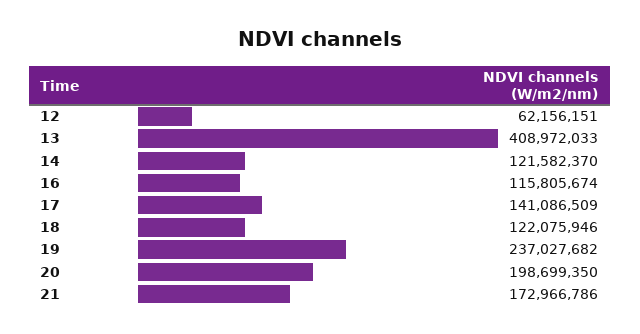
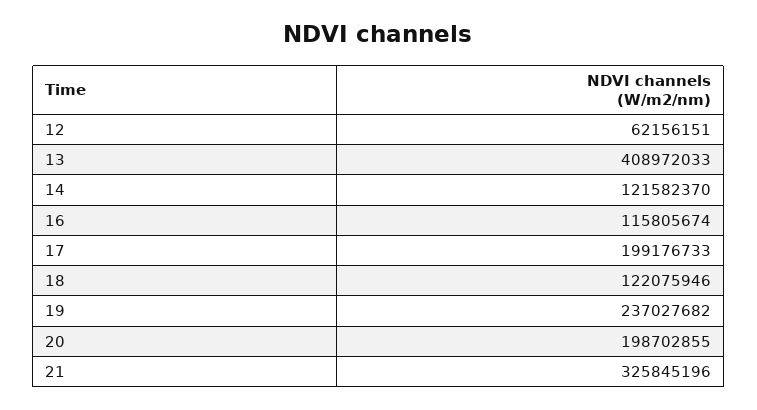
  {
    "12": 62156151,
    "13": 408972033,
    "14": 121582370,
    "16": 115805674,
-   "17": 141086509,
+   "17": 199176733,
    "18": 122075946,
    "19": 237027682,
-   "20": 198699350,
+   "20": 198702855,
-   "21": 172966786
+   "21": 325845196
  }

